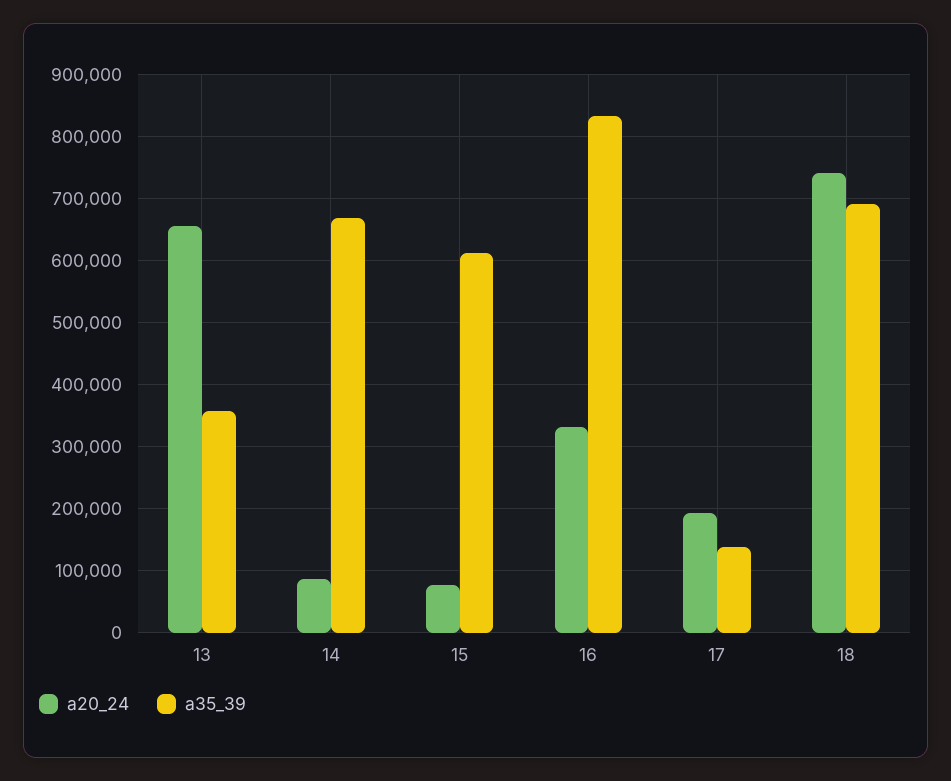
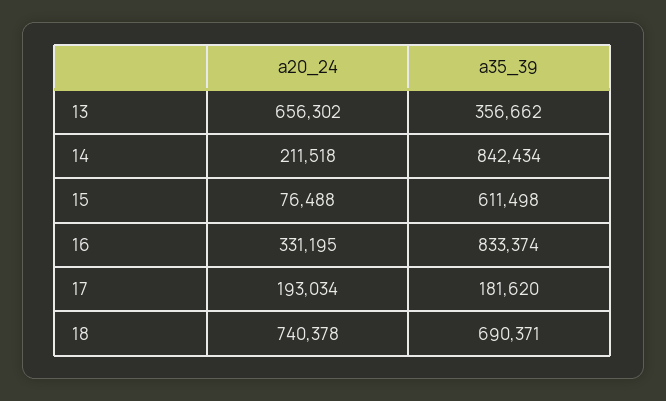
  {
    "a20_24": {
      "13": 656302,
-     "14": 90000,
+     "14": 211518,
      "15": 76488,
      "16": 331195,
      "17": 193034,
      "18": 740378
    },
    "a35_39": {
      "13": 356662,
-     "14": 670000,
+     "14": 842434,
      "15": 611498,
      "16": 833374,
-     "17": 140000,
+     "17": 181620,
      "18": 690371
    }
  }

